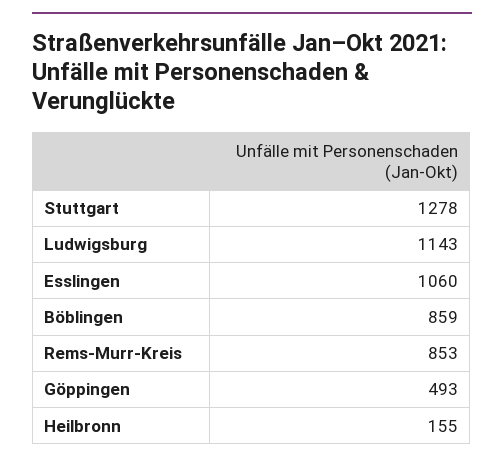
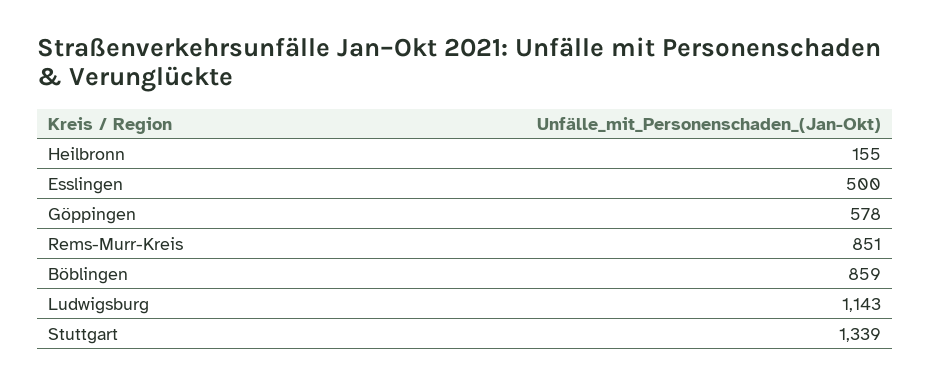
  {
-   "Stuttgart": 1278,
+   "Stuttgart": 1339,
    "Ludwigsburg": 1143,
-   "Esslingen": 1060,
+   "Esslingen": 500,
    "Böblingen": 859,
-   "Rems-Murr-Kreis": 853,
+   "Rems-Murr-Kreis": 851,
-   "Göppingen": 493,
+   "Göppingen": 578,
    "Heilbronn": 155
  }

